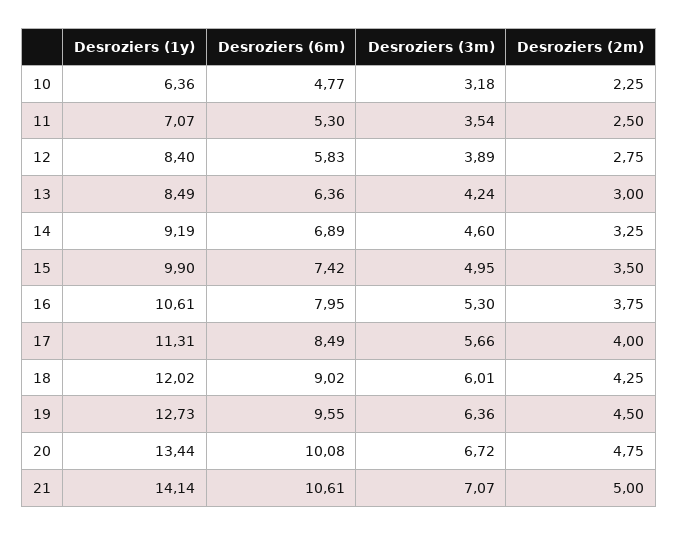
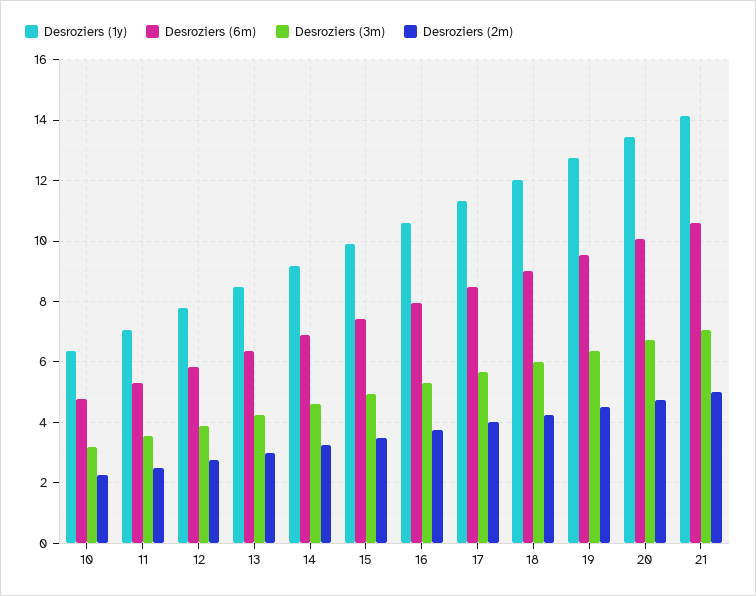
  {
    "Desroziers (1y)": {
      "10": 6.36,
      "11": 7.07,
-     "12": 8.4,
+     "12": 7.8,
      "13": 8.49,
      "14": 9.19,
      "15": 9.9,
      "16": 10.61,
      "17": 11.31,
      "18": 12.02,
      "19": 12.73,
      "20": 13.44,
      "21": 14.14
    },
    "Desroziers (6m)": {
      "10": 4.77,
      "11": 5.3,
      "12": 5.83,
      "13": 6.36,
      "14": 6.89,
      "15": 7.42,
      "16": 7.95,
      "17": 8.49,
      "18": 9.02,
      "19": 9.55,
      "20": 10.08,
      "21": 10.61
    },
    "Desroziers (3m)": {
      "10": 3.18,
      "11": 3.54,
      "12": 3.89,
      "13": 4.24,
      "14": 4.6,
      "15": 4.95,
      "16": 5.3,
      "17": 5.66,
      "18": 6.01,
      "19": 6.36,
      "20": 6.72,
      "21": 7.07
    },
    "Desroziers (2m)": {
      "10": 2.25,
      "11": 2.5,
      "12": 2.75,
      "13": 3,
      "14": 3.25,
      "15": 3.5,
      "16": 3.75,
      "17": 4,
      "18": 4.25,
      "19": 4.5,
      "20": 4.75,
      "21": 5
    }
  }

